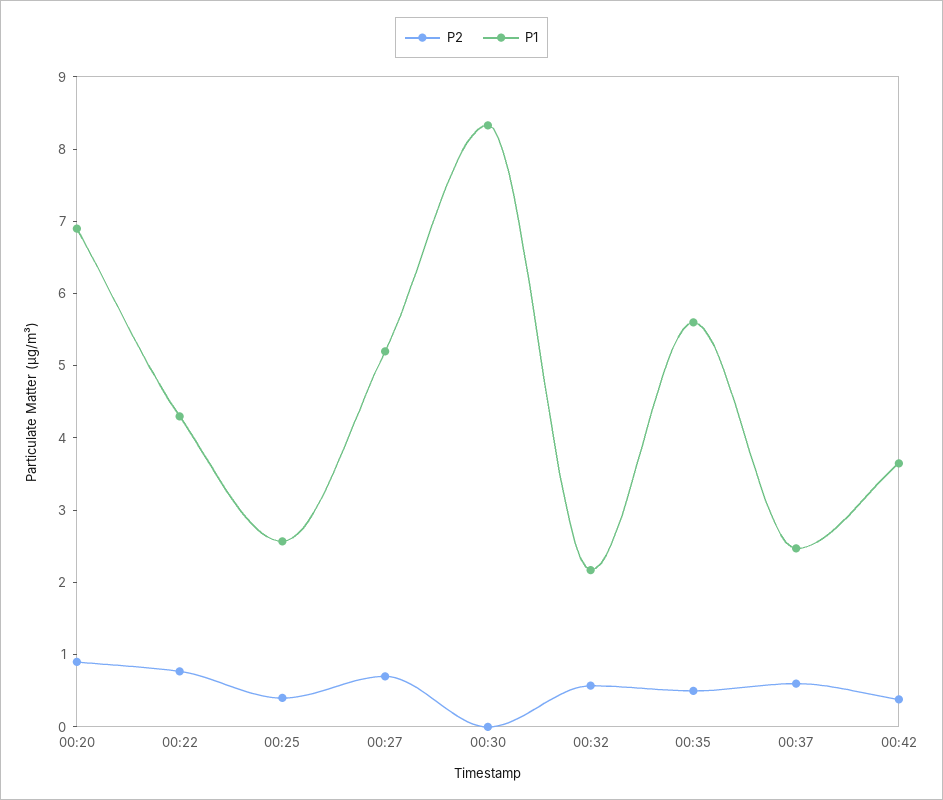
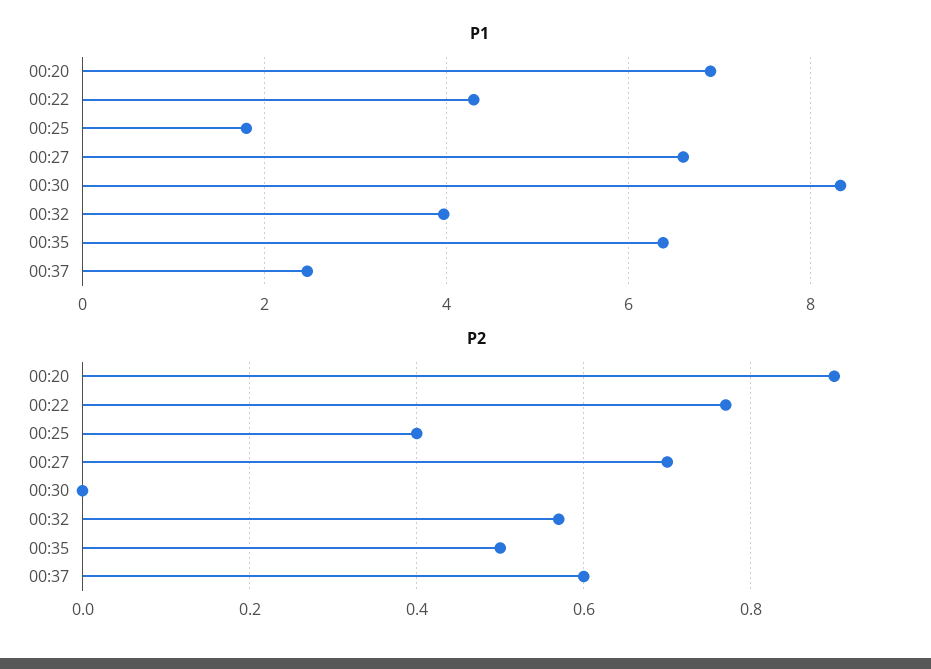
  {
    "P2": {
      "00:20": 0.9,
      "00:22": 0.75,
      "00:25": 0.4,
      "00:27": 0.7,
      "00:30": 0,
      "00:32": 0.55,
      "00:35": 0.5,
-     "00:37": 0.6,
+     "00:37": 0.6
-     "00:42": 0.4
    },
    "P1": {
      "00:20": 7,
      "00:22": 4.4,
-     "00:25": 2.6,
+     "00:25": 1.8,
-     "00:27": 5.2,
+     "00:27": 6.6,
      "00:30": 8.4,
-     "00:32": 2.2,
+     "00:32": 4,
-     "00:35": 5.6,
+     "00:35": 6.4,
-     "00:37": 2.4,
+     "00:37": 2.4
-     "00:42": 3.6
    }
  }

